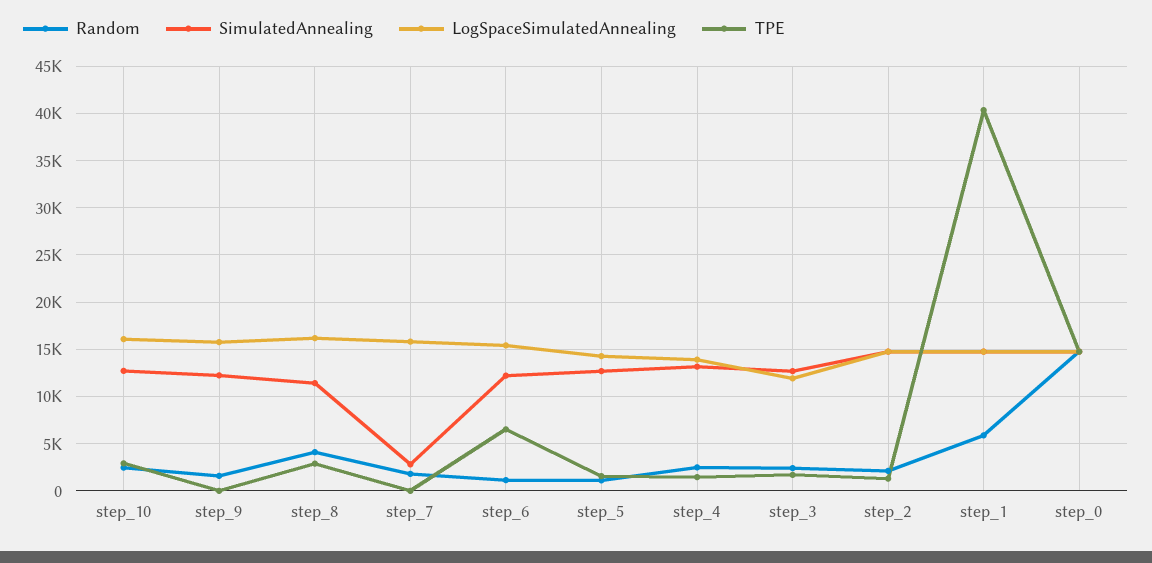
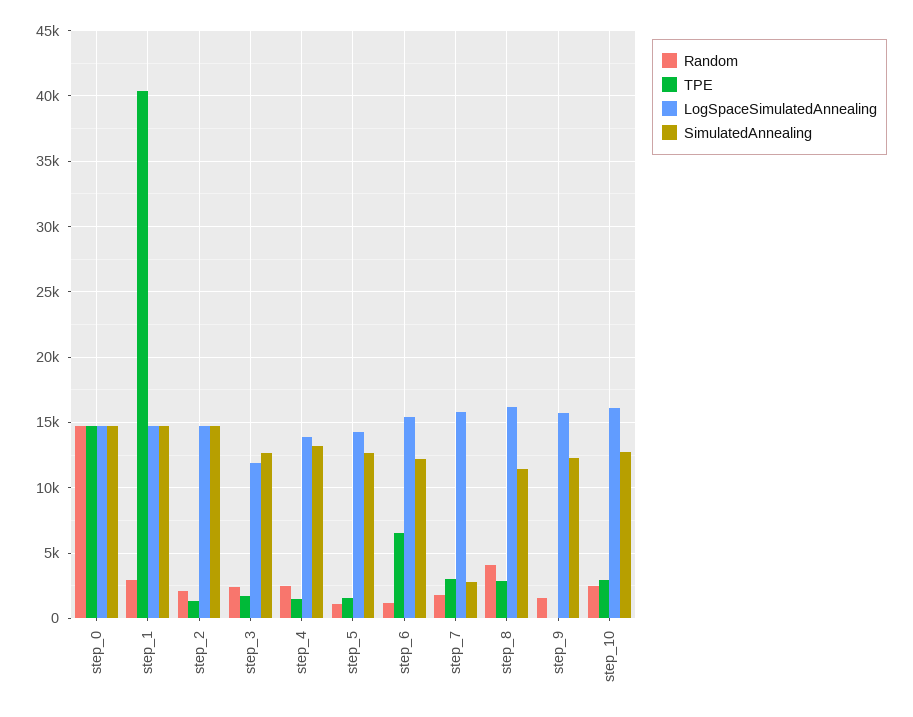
  {
    "Random": {
      "step_10": 2500,
      "step_9": 1500,
      "step_8": 4000,
      "step_7": 2000,
      "step_6": 1000,
      "step_5": 1000,
      "step_4": 2500,
      "step_3": 2500,
      "step_2": 2000,
-     "step_1": 6000,
+     "step_1": 3000,
      "step_0": 15000
    },
    "SimulatedAnnealing": {
      "step_10": 12500,
      "step_9": 12000,
      "step_8": 11500,
      "step_7": 3000,
      "step_6": 12000,
      "step_5": 12500,
      "step_4": 13000,
      "step_3": 12500,
      "step_2": 15000,
      "step_1": 15000,
      "step_0": 15000
    },
    "LogSpaceSimulatedAnnealing": {
      "step_10": 16000,
      "step_9": 16000,
      "step_8": 16000,
      "step_7": 16000,
      "step_6": 15500,
      "step_5": 14500,
      "step_4": 14000,
      "step_3": 12000,
      "step_2": 15000,
      "step_1": 15000,
      "step_0": 15000
    },
    "TPE": {
      "step_10": 3000,
      "step_9": 0,
      "step_8": 3000,
-     "step_7": 0,
+     "step_7": 3000,
      "step_6": 6500,
      "step_5": 1500,
      "step_4": 1500,
      "step_3": 1500,
      "step_2": 1500,
      "step_1": 40500,
      "step_0": 15000
    }
  }

